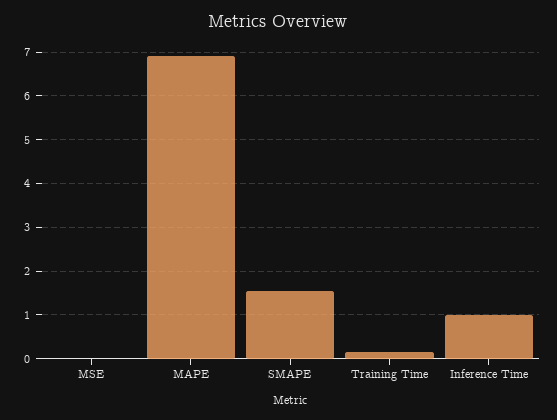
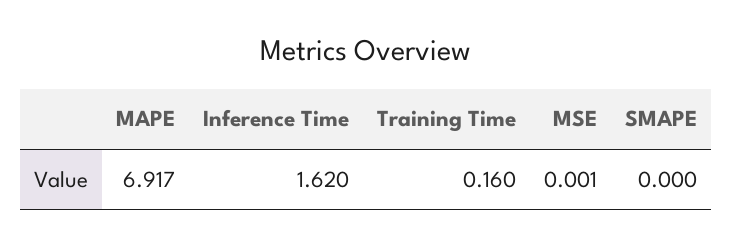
  {
    "MSE": 0.001,
    "MAPE": 6.917,
-   "SMAPE": 1.6,
+   "SMAPE": 0,
    "Training Time": 0.16,
-   "Inference Time": 1
+   "Inference Time": 1.62
  }

